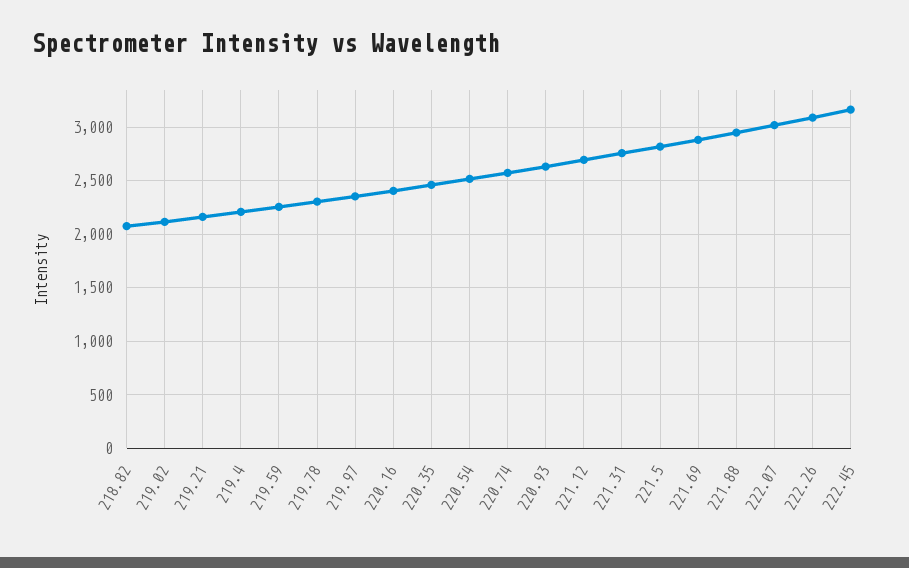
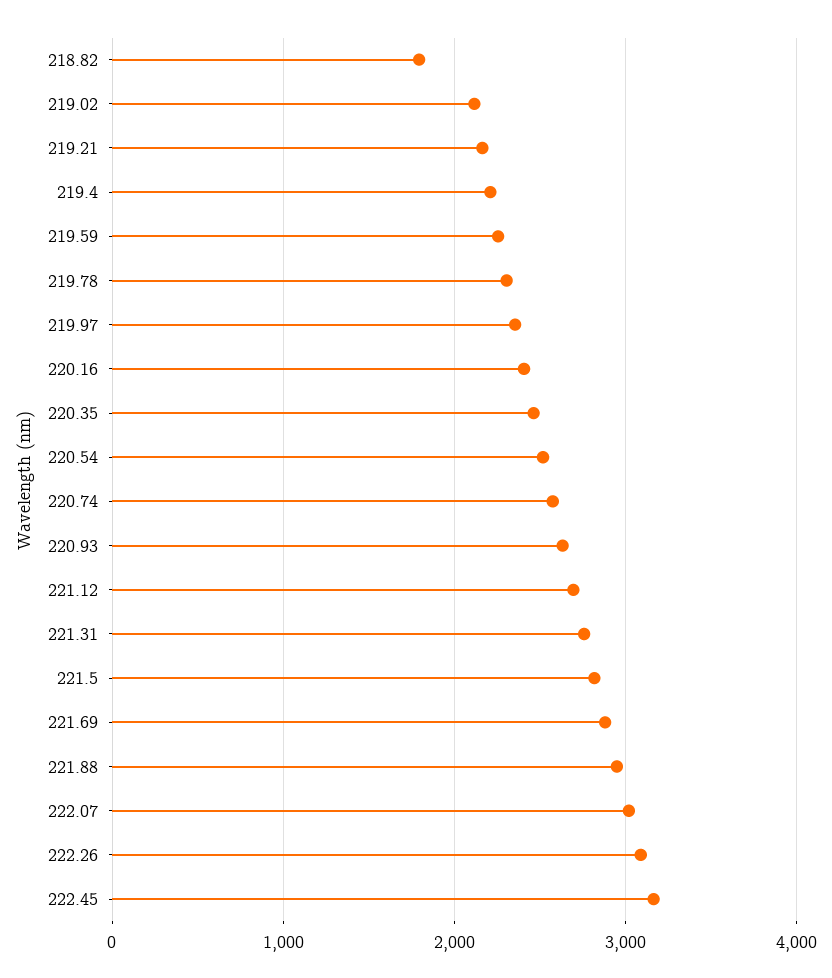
  {
-   "218.82": 2100,
+   "218.82": 1800,
    "219.02": 2100,
    "219.21": 2200,
    "219.4": 2200,
    "219.59": 2300,
    "219.78": 2300,
    "219.97": 2400,
    "220.16": 2400,
    "220.35": 2500,
    "220.54": 2500,
    "220.74": 2600,
    "220.93": 2600,
    "221.12": 2700,
    "221.31": 2800,
    "221.5": 2800,
    "221.69": 2900,
    "221.88": 2900,
    "222.07": 3000,
    "222.26": 3100,
    "222.45": 3200
  }

